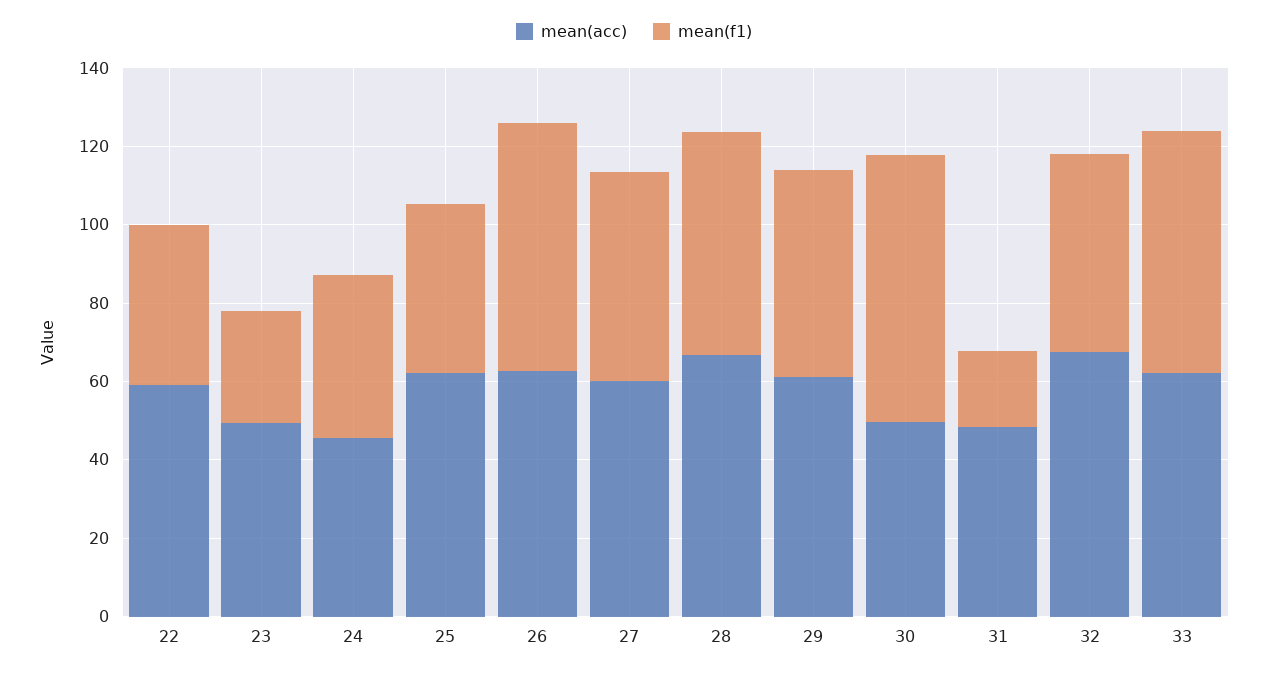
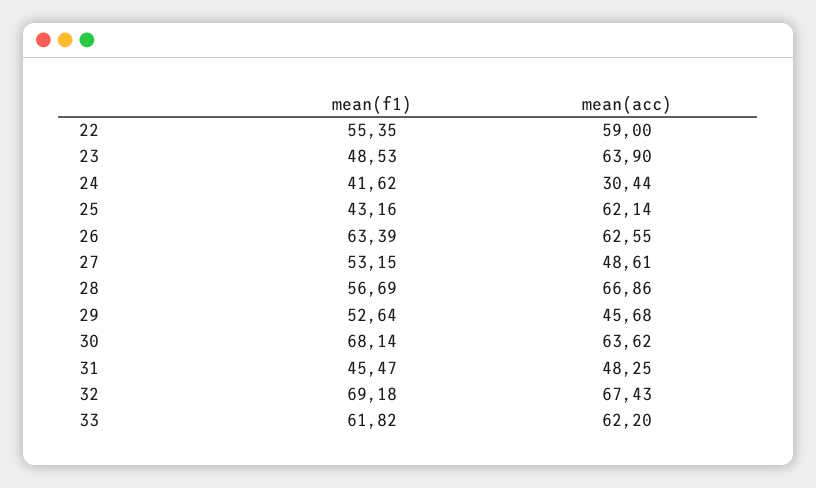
  {
    "mean(acc)": {
      "22": 59,
-     "23": 50,
+     "23": 63.9,
-     "24": 45,
+     "24": 30.44,
      "25": 62.14,
      "26": 62.55,
-     "27": 60,
+     "27": 48.61,
      "28": 66.86,
-     "29": 60,
+     "29": 45.68,
-     "30": 50,
+     "30": 63.62,
      "31": 48.25,
      "32": 67.43,
      "33": 62.2
    },
    "mean(f1)": {
-     "22": 40,
+     "22": 55.35,
-     "23": 30,
+     "23": 48.53,
      "24": 41.62,
      "25": 43.16,
      "26": 63.39,
      "27": 53.15,
      "28": 56.69,
      "29": 52.64,
      "30": 68.14,
-     "31": 20,
+     "31": 45.47,
-     "32": 50,
+     "32": 69.18,
      "33": 61.82
    }
  }

